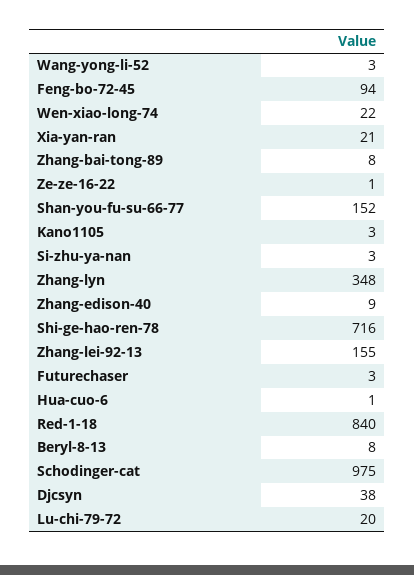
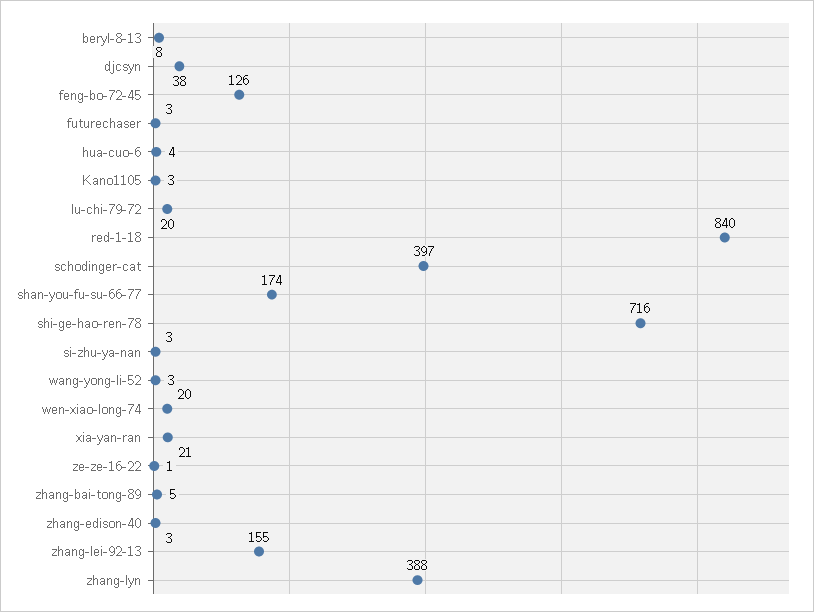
  {
    "Wang-yong-li-52": 3,
-   "Feng-bo-72-45": 94,
+   "Feng-bo-72-45": 126,
-   "Wen-xiao-long-74": 22,
+   "Wen-xiao-long-74": 20,
    "Xia-yan-ran": 21,
-   "Zhang-bai-tong-89": 8,
+   "Zhang-bai-tong-89": 5,
    "Ze-ze-16-22": 1,
-   "Shan-you-fu-su-66-77": 152,
+   "Shan-you-fu-su-66-77": 174,
    "Kano1105": 3,
    "Si-zhu-ya-nan": 3,
-   "Zhang-lyn": 348,
+   "Zhang-lyn": 388,
-   "Zhang-edison-40": 9,
+   "Zhang-edison-40": 3,
    "Shi-ge-hao-ren-78": 716,
    "Zhang-lei-92-13": 155,
    "Futurechaser": 3,
-   "Hua-cuo-6": 1,
+   "Hua-cuo-6": 4,
    "Red-1-18": 840,
    "Beryl-8-13": 8,
-   "Schodinger-cat": 975,
+   "Schodinger-cat": 397,
    "Djcsyn": 38,
    "Lu-chi-79-72": 20
  }

